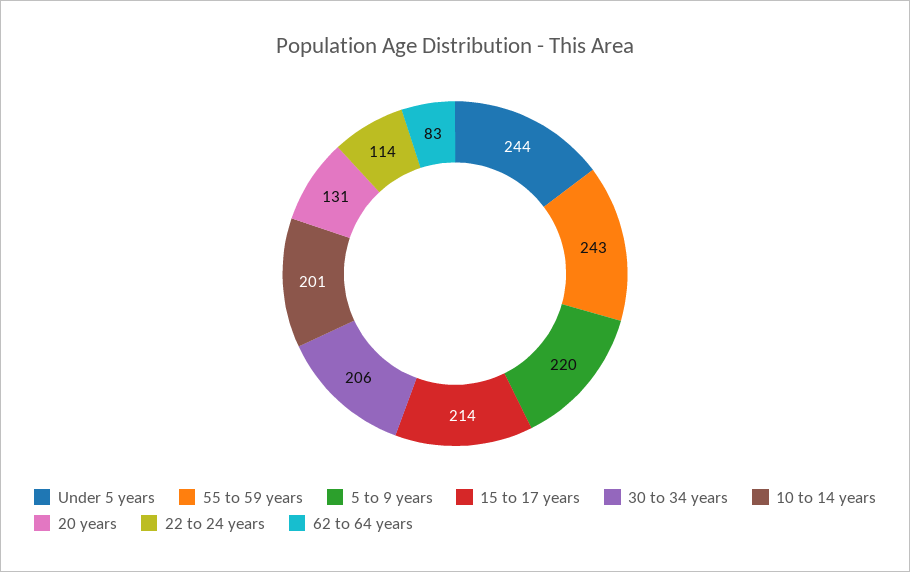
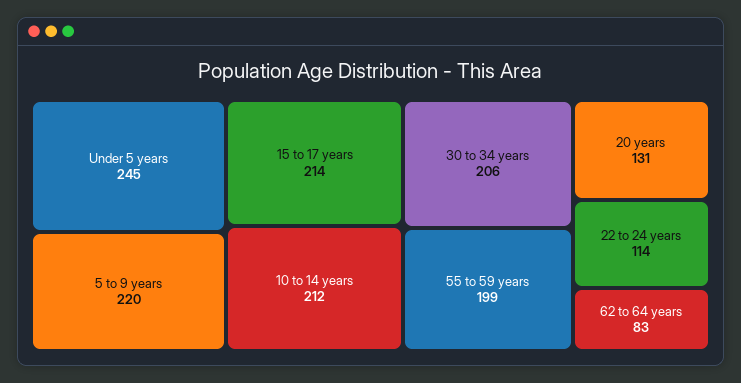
  {
-   "Under 5 years": 244,
+   "Under 5 years": 245,
-   "55 to 59 years": 243,
+   "55 to 59 years": 199,
    "5 to 9 years": 220,
    "15 to 17 years": 214,
    "30 to 34 years": 206,
-   "10 to 14 years": 201,
+   "10 to 14 years": 212,
    "20 years": 131,
    "22 to 24 years": 114,
    "62 to 64 years": 83
  }

